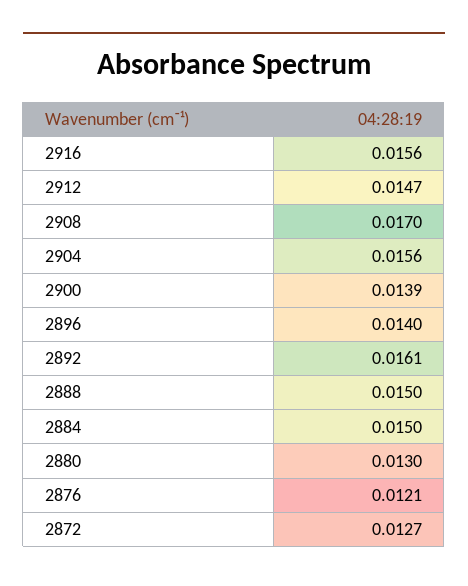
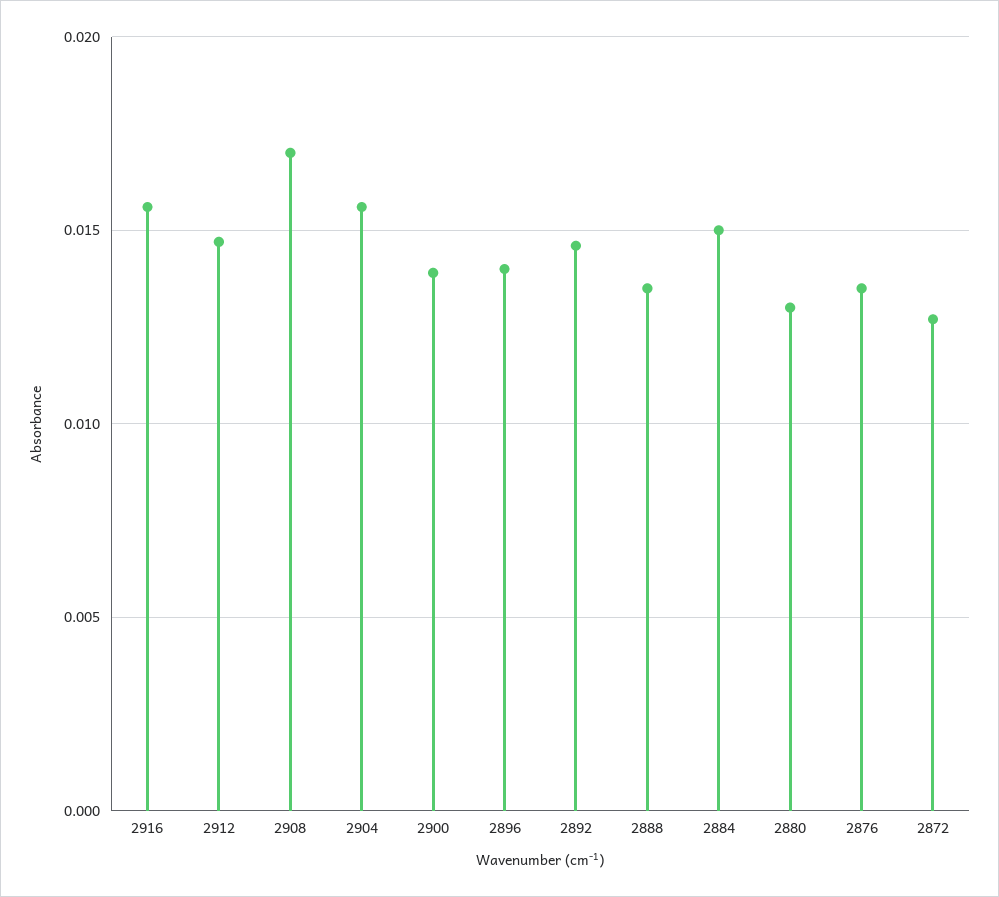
  {
    "2916": 0.0156,
    "2912": 0.0147,
    "2908": 0.017,
    "2904": 0.0156,
    "2900": 0.0139,
    "2896": 0.014,
-   "2892": 0.0161,
+   "2892": 0.0145,
-   "2888": 0.015,
+   "2888": 0.0135,
    "2884": 0.015,
    "2880": 0.013,
-   "2876": 0.0121,
+   "2876": 0.0135,
    "2872": 0.0127
  }

